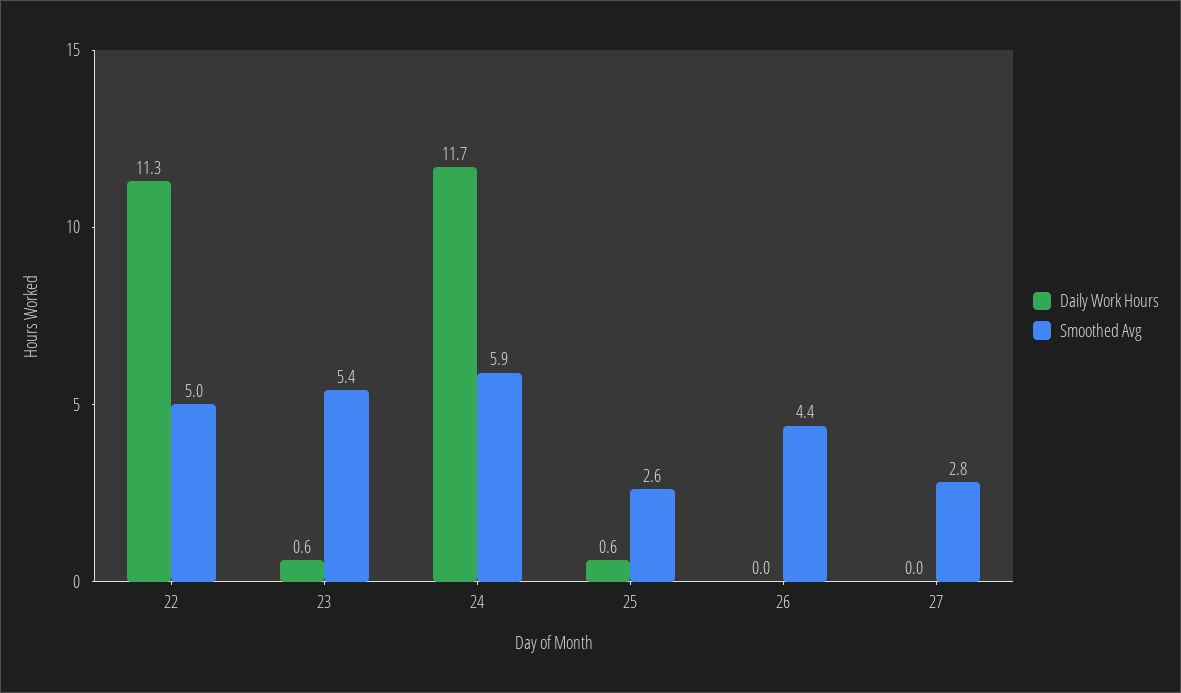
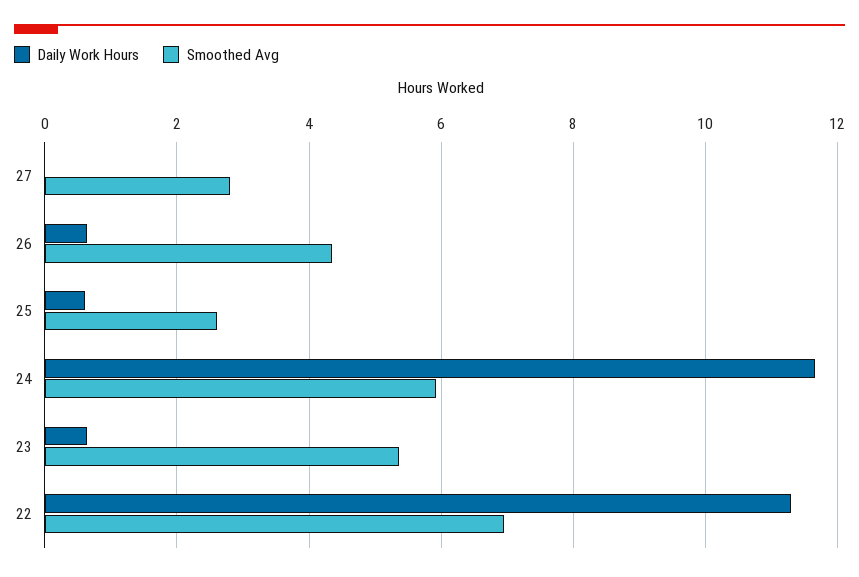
  {
    "Daily Work Hours": {
      "22": 11.3,
      "23": 0.6,
      "24": 11.7,
      "25": 0.6,
-     "26": 0,
+     "26": 0.6,
      "27": 0
    },
    "Smoothed Avg": {
-     "22": 5,
+     "22": 7,
      "23": 5.4,
      "24": 5.9,
      "25": 2.6,
      "26": 4.4,
      "27": 2.8
    }
  }

